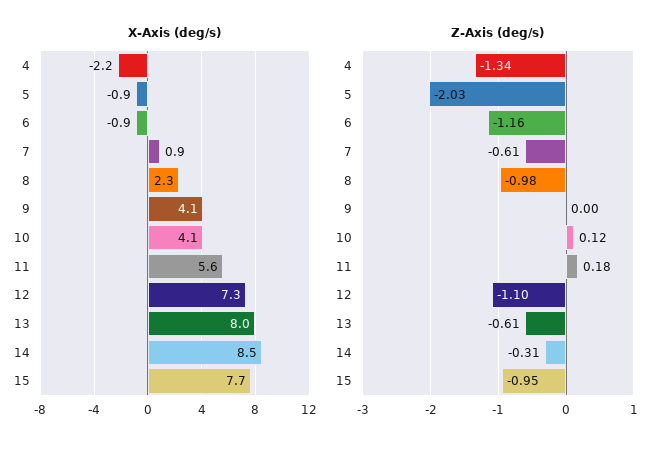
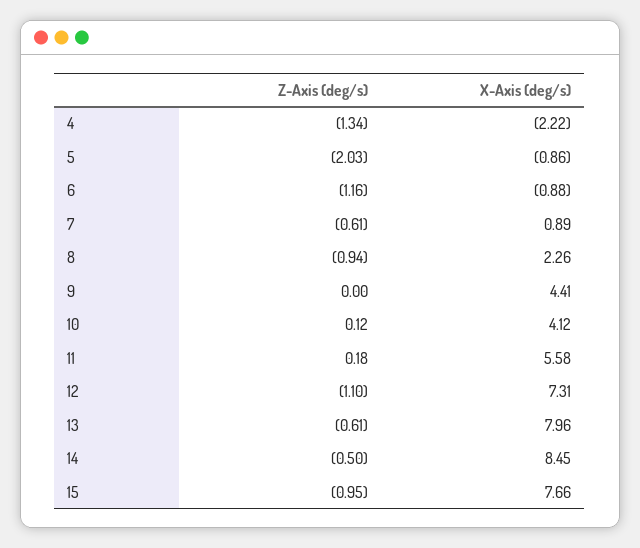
  {
    "X-Axis (deg/s)": {
      "4": -2.22,
      "5": -0.86,
      "6": -0.88,
      "7": 0.89,
      "8": 2.26,
-     "9": 4.1,
+     "9": 4.41,
      "10": 4.12,
      "11": 5.58,
      "12": 7.31,
      "13": 7.96,
      "14": 8.45,
      "15": 7.66
    },
    "Z-Axis (deg/s)": {
      "4": -1.34,
      "5": -2.03,
      "6": -1.16,
      "7": -0.61,
-     "8": -0.98,
+     "8": -0.94,
      "9": 0,
      "10": 0.12,
      "11": 0.18,
      "12": -1.1,
      "13": -0.61,
-     "14": -0.31,
+     "14": -0.5,
      "15": -0.95
    }
  }

